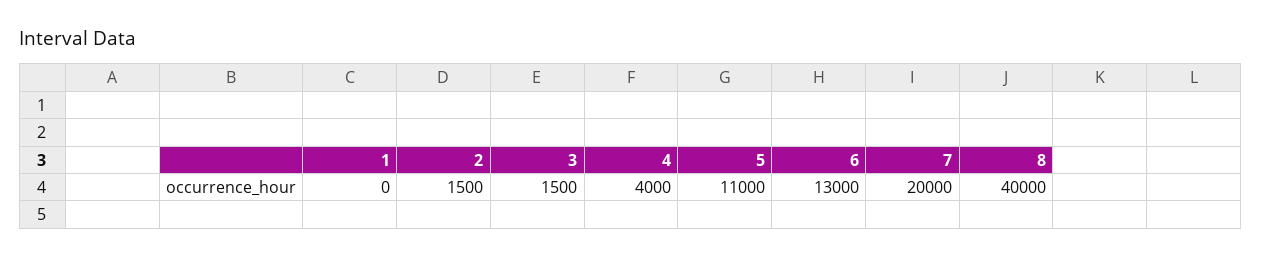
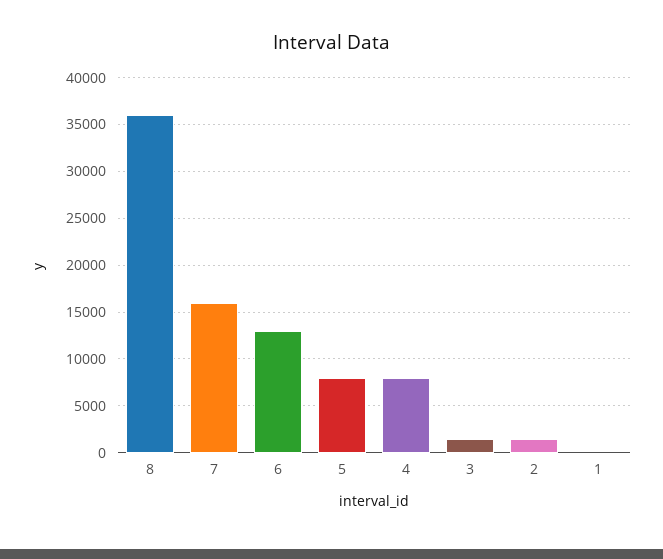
  {
    "1": 0,
    "2": 1500,
    "3": 1500,
-   "4": 4000,
+   "4": 8000,
-   "5": 11000,
+   "5": 8000,
    "6": 13000,
-   "7": 20000,
+   "7": 16000,
-   "8": 40000
+   "8": 36000
  }

